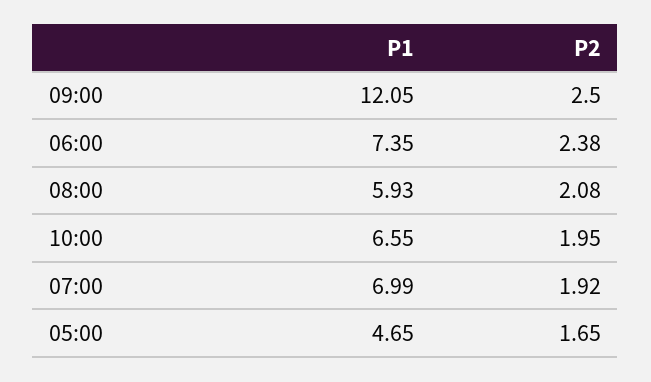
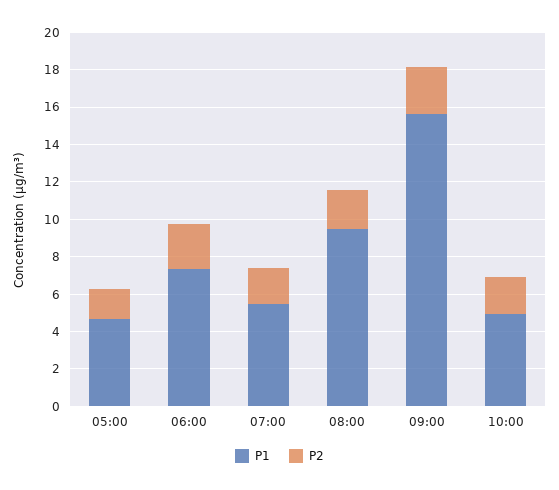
  {
    "P1": {
-     "09:00": 12.05,
+     "09:00": 15.5,
      "06:00": 7.35,
-     "08:00": 5.93,
+     "08:00": 9.5,
-     "10:00": 6.55,
+     "10:00": 5,
-     "07:00": 6.99,
+     "07:00": 5.5,
      "05:00": 4.65
    },
    "P2": {
      "09:00": 2.5,
      "06:00": 2.38,
      "08:00": 2.08,
      "10:00": 1.95,
      "07:00": 1.92,
      "05:00": 1.65
    }
  }

